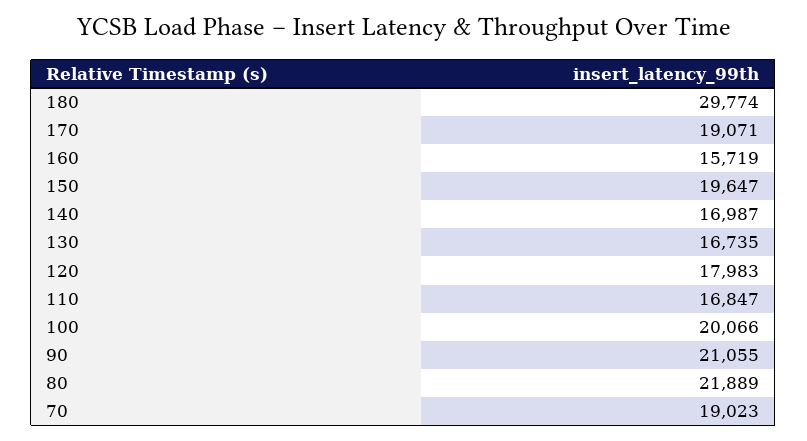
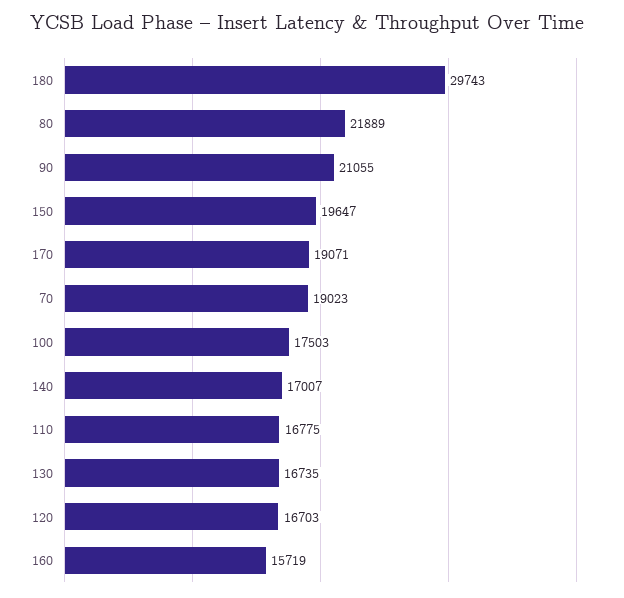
  {
-   "180": 29774,
+   "180": 29743,
    "170": 19071,
    "160": 15719,
    "150": 19647,
-   "140": 16987,
+   "140": 17007,
    "130": 16735,
-   "120": 17983,
+   "120": 16703,
-   "110": 16847,
+   "110": 16775,
-   "100": 20066,
+   "100": 17503,
    "90": 21055,
    "80": 21889,
    "70": 19023
  }

